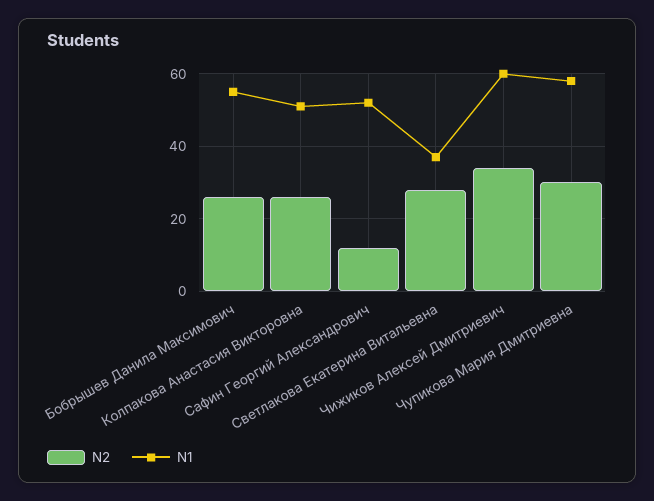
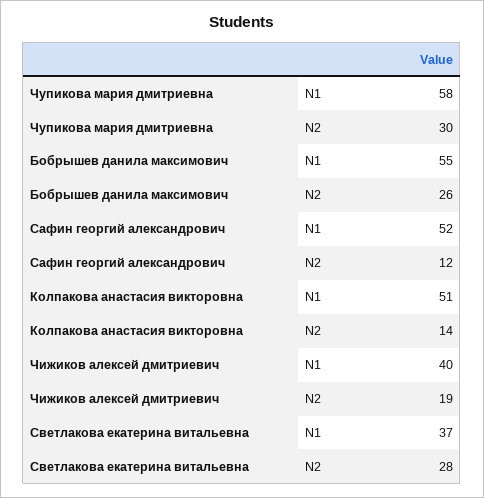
  {
    "N2": {
      "Бобрышев Данила Максимович": 26,
-     "Колпакова Анастасия Викторовна": 25,
+     "Колпакова Анастасия Викторовна": 14,
      "Сафин Георгий Александрович": 12,
      "Светлакова Екатерина Витальевна": 28,
-     "Чижиков Алексей Дмитриевич": 35,
+     "Чижиков Алексей Дмитриевич": 19,
      "Чупикова Мария Дмитриевна": 30
    },
    "N1": {
      "Бобрышев Данила Максимович": 55,
      "Колпакова Анастасия Викторовна": 51,
      "Сафин Георгий Александрович": 52,
      "Светлакова Екатерина Витальевна": 37,
-     "Чижиков Алексей Дмитриевич": 60,
+     "Чижиков Алексей Дмитриевич": 40,
      "Чупикова Мария Дмитриевна": 58
    }
  }

